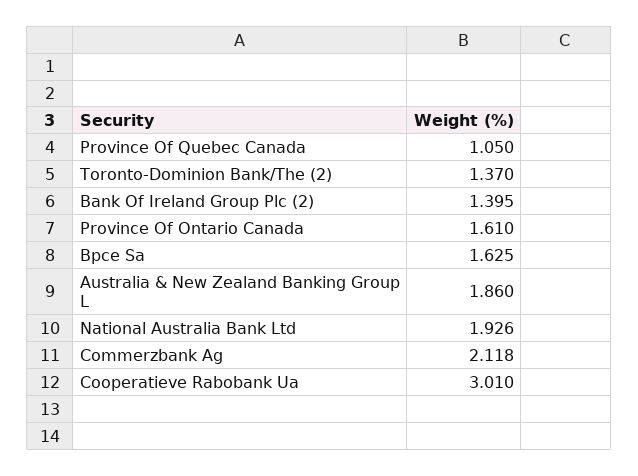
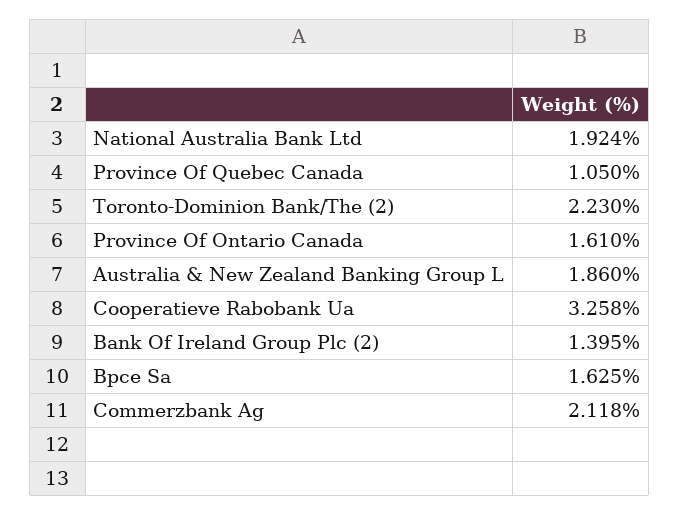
  {
    "Province Of Quebec Canada": 1.05,
-   "Toronto-Dominion Bank/The (2)": 1.37,
+   "Toronto-Dominion Bank/The (2)": 2.23,
    "Bank Of Ireland Group Plc (2)": 1.395,
    "Province Of Ontario Canada": 1.61,
    "Bpce Sa": 1.625,
    "Australia & New Zealand Banking Group L": 1.86,
-   "National Australia Bank Ltd": 1.926,
+   "National Australia Bank Ltd": 1.924,
    "Commerzbank Ag": 2.118,
-   "Cooperatieve Rabobank Ua": 3.01
+   "Cooperatieve Rabobank Ua": 3.258
  }

